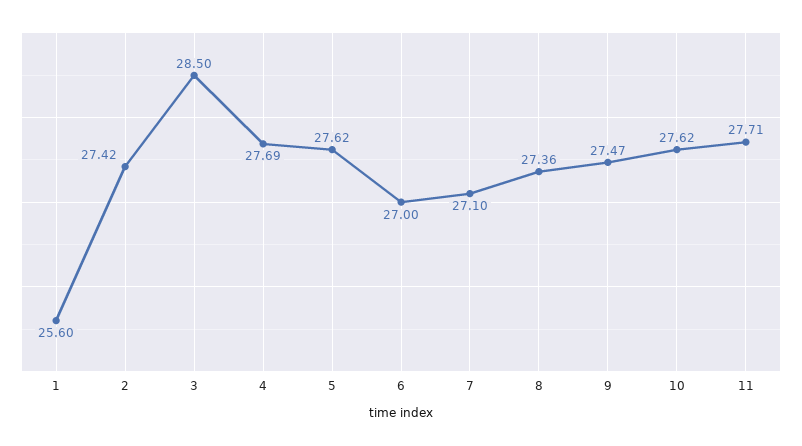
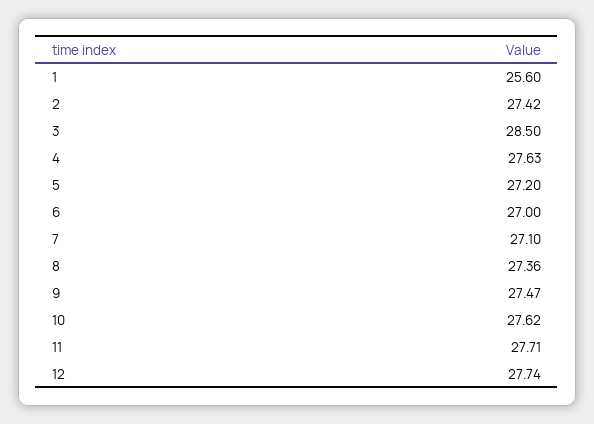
  {
    "1": 25.6,
    "2": 27.42,
    "3": 28.5,
-   "4": 27.69,
+   "4": 27.63,
-   "5": 27.62,
+   "5": 27.2,
    "6": 27,
    "7": 27.1,
    "8": 27.36,
    "9": 27.47,
    "10": 27.62,
-   "11": 27.71
+   "11": 27.71,
+   "12": 27.74
  }

